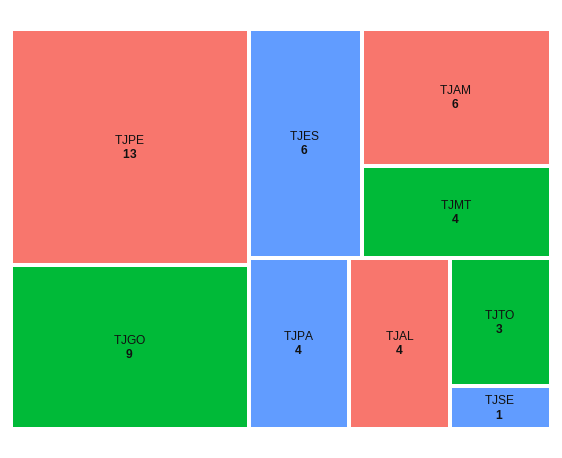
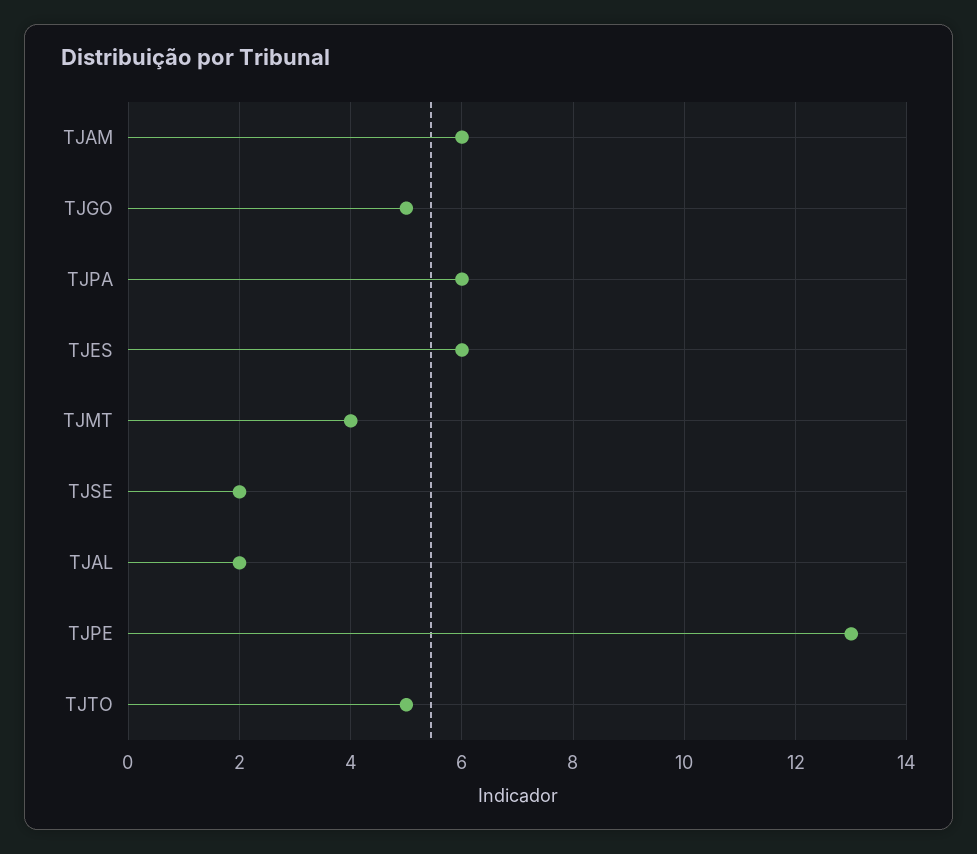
  {
    "TJPE": 13,
-   "TJGO": 9,
+   "TJGO": 5,
    "TJES": 6,
    "TJAM": 6,
    "TJMT": 4,
-   "TJPA": 4,
+   "TJPA": 6,
-   "TJAL": 4,
+   "TJAL": 2,
-   "TJTO": 3,
+   "TJTO": 5,
-   "TJSE": 1
+   "TJSE": 2
  }

